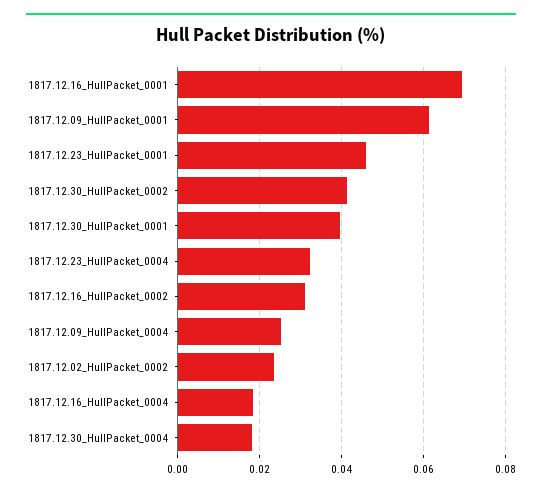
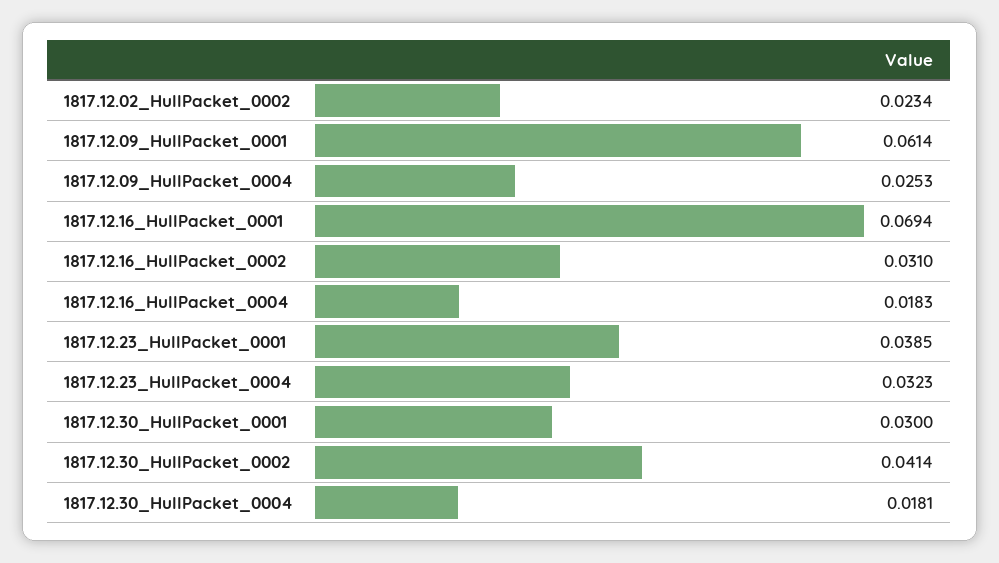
  {
    "1817.12.16_HullPacket_0001": 0.0694,
    "1817.12.09_HullPacket_0001": 0.0614,
-   "1817.12.23_HullPacket_0001": 0.046,
+   "1817.12.23_HullPacket_0001": 0.0385,
    "1817.12.30_HullPacket_0002": 0.0414,
-   "1817.12.30_HullPacket_0001": 0.04,
+   "1817.12.30_HullPacket_0001": 0.03,
    "1817.12.23_HullPacket_0004": 0.0323,
    "1817.12.16_HullPacket_0002": 0.031,
    "1817.12.09_HullPacket_0004": 0.0253,
    "1817.12.02_HullPacket_0002": 0.0234,
    "1817.12.16_HullPacket_0004": 0.0183,
    "1817.12.30_HullPacket_0004": 0.0181
  }

